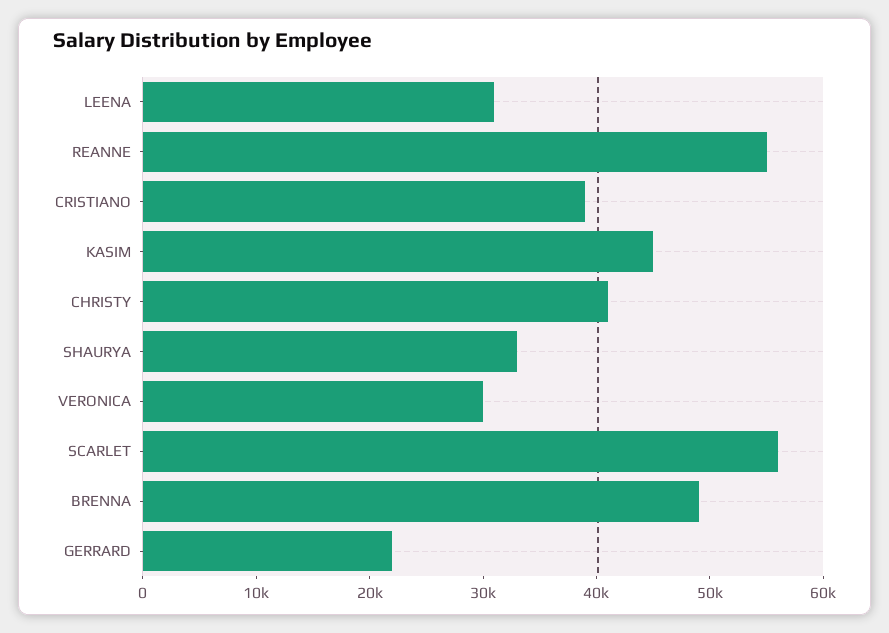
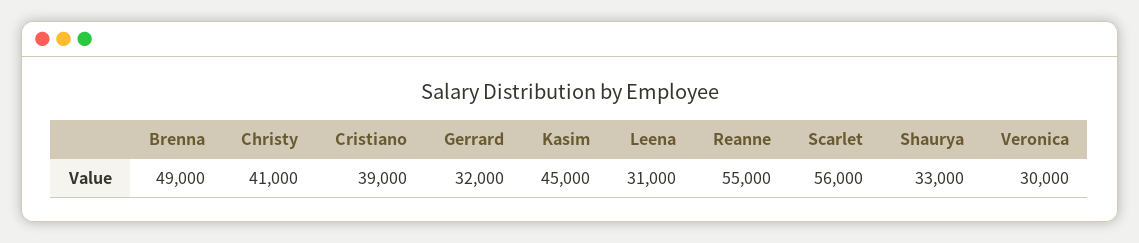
  {
    "LEENA": 31000,
    "REANNE": 55000,
    "CRISTIANO": 39000,
    "KASIM": 45000,
    "CHRISTY": 41000,
    "SHAURYA": 33000,
    "VERONICA": 30000,
    "SCARLET": 56000,
    "BRENNA": 49000,
-   "GERRARD": 22000
+   "GERRARD": 32000
  }

